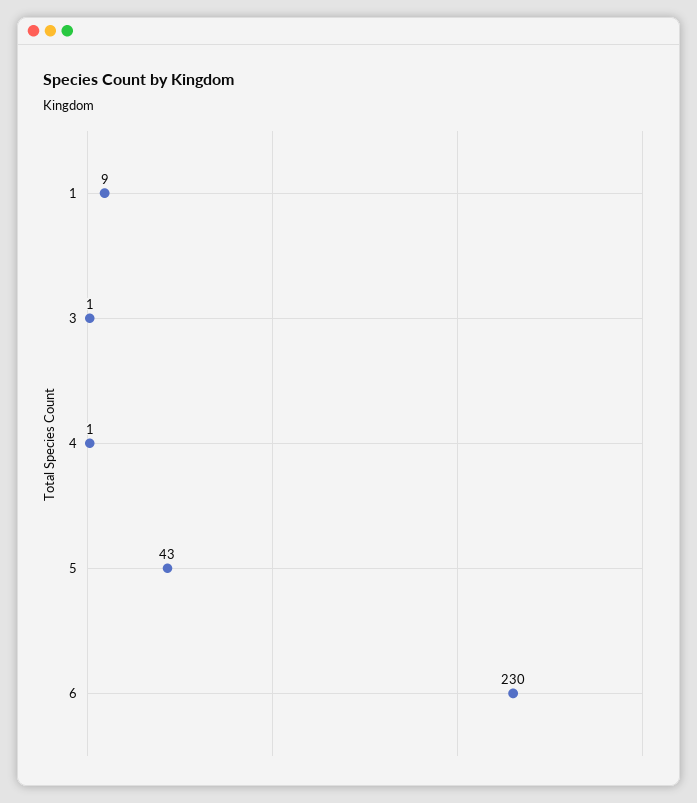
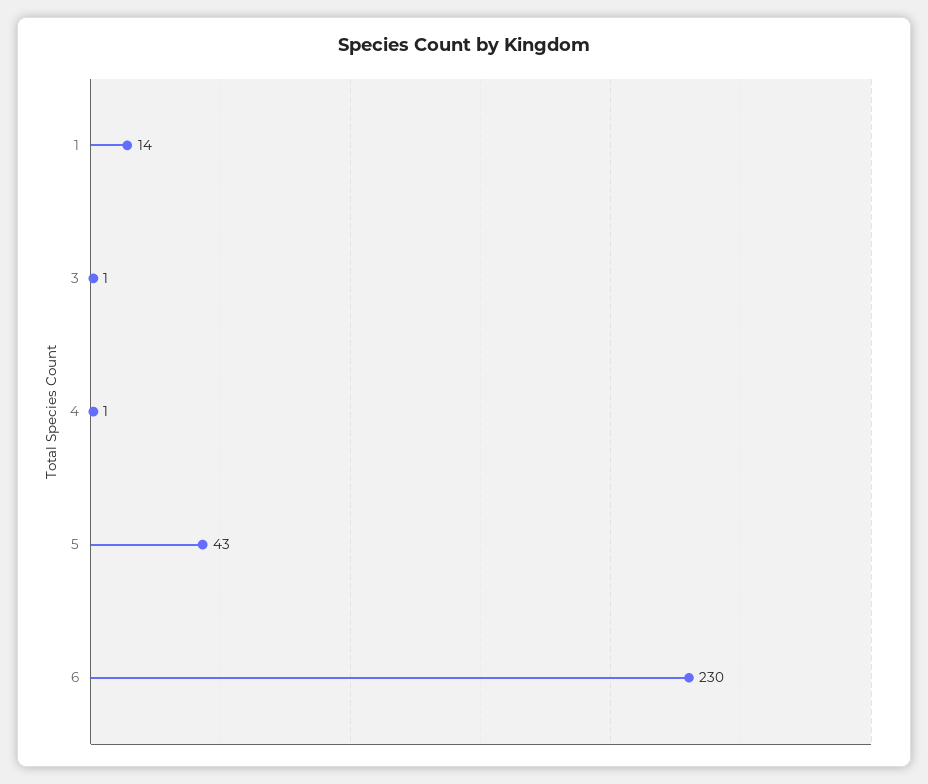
  {
-   "1": 9,
+   "1": 14,
    "3": 1,
    "4": 1,
    "5": 43,
    "6": 230
  }

